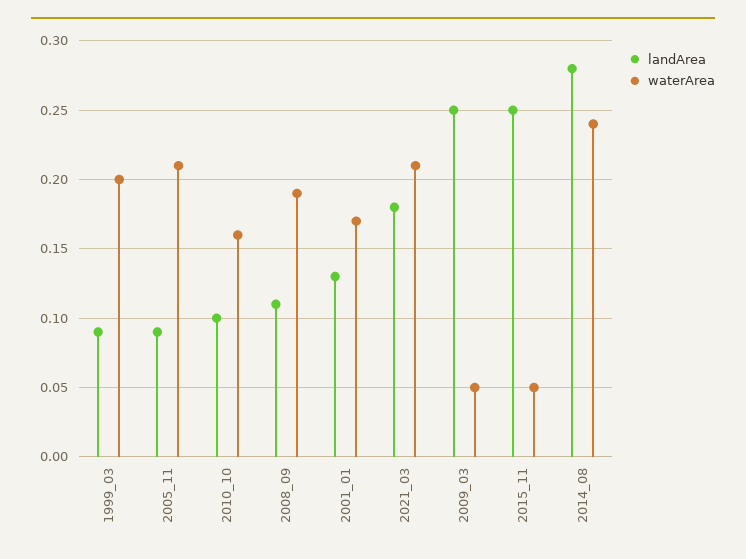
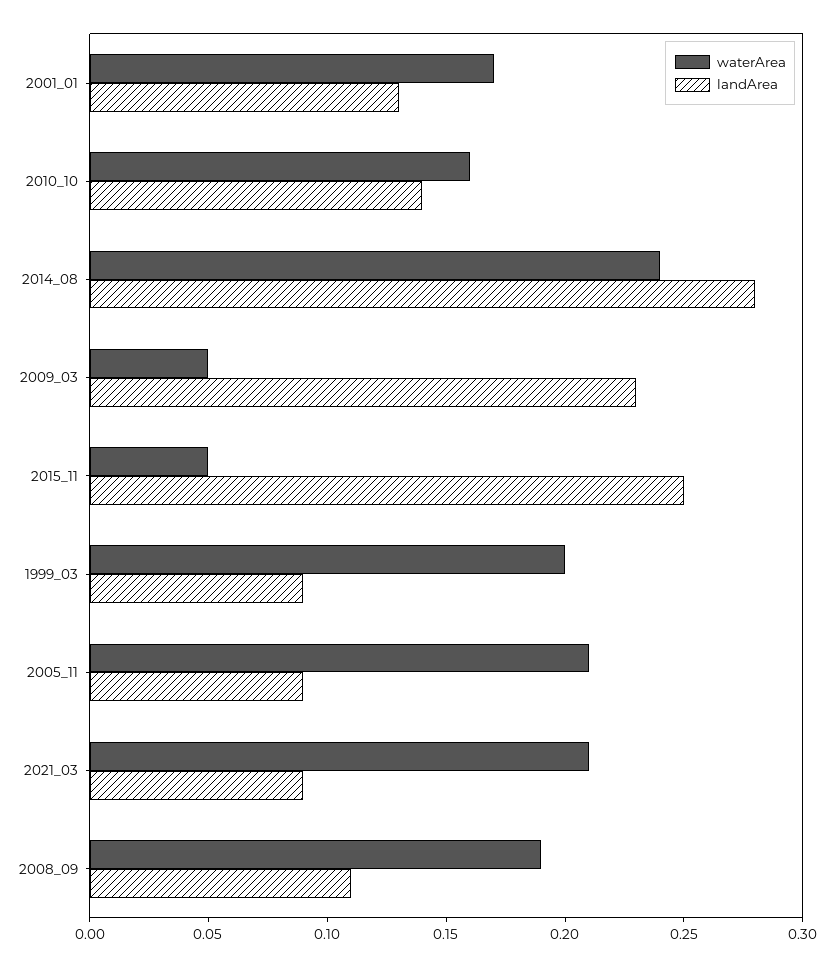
  {
    "landArea": {
      "1999_03": 0.09,
      "2005_11": 0.09,
-     "2010_10": 0.1,
+     "2010_10": 0.14,
      "2008_09": 0.11,
      "2001_01": 0.13,
-     "2021_03": 0.18,
+     "2021_03": 0.09,
-     "2009_03": 0.25,
+     "2009_03": 0.23,
      "2015_11": 0.25,
      "2014_08": 0.28
    },
    "waterArea": {
      "1999_03": 0.2,
      "2005_11": 0.21,
      "2010_10": 0.16,
      "2008_09": 0.19,
      "2001_01": 0.17,
      "2021_03": 0.21,
      "2009_03": 0.05,
      "2015_11": 0.05,
      "2014_08": 0.24
    }
  }

